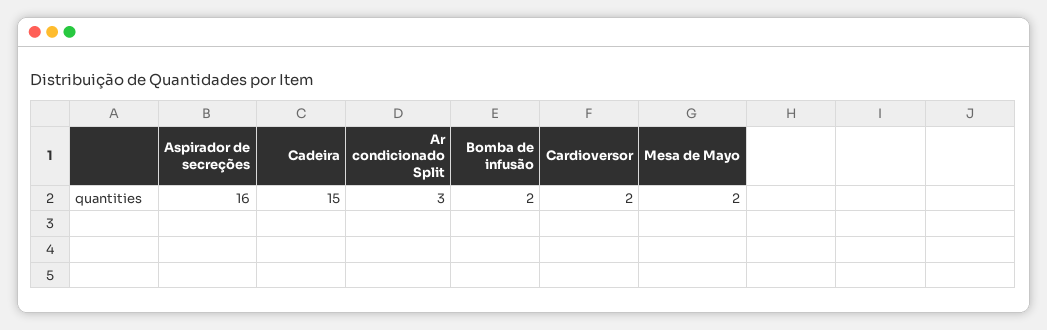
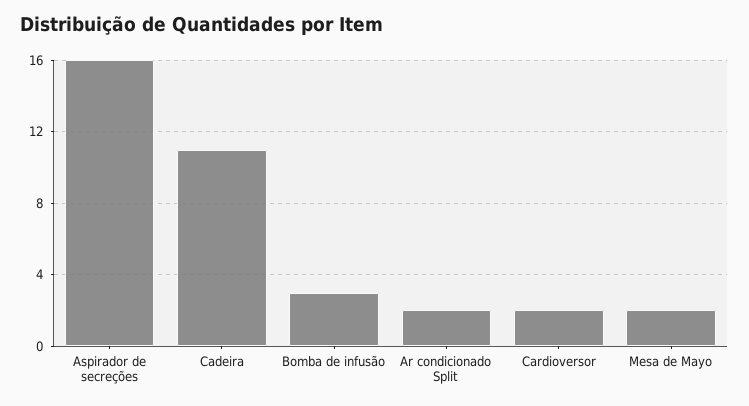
  {
    "Aspirador de secreções": 16,
-   "Cadeira": 15,
+   "Cadeira": 11,
-   "Ar condicionado Split": 3,
+   "Ar condicionado Split": 2,
-   "Bomba de infusão": 2,
+   "Bomba de infusão": 3,
    "Cardioversor": 2,
    "Mesa de Mayo": 2
  }

